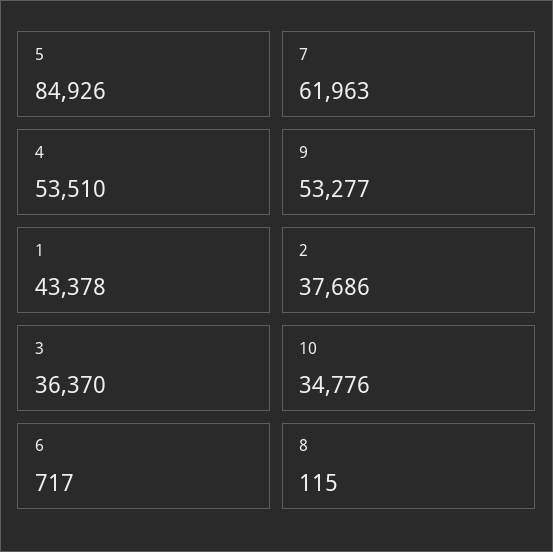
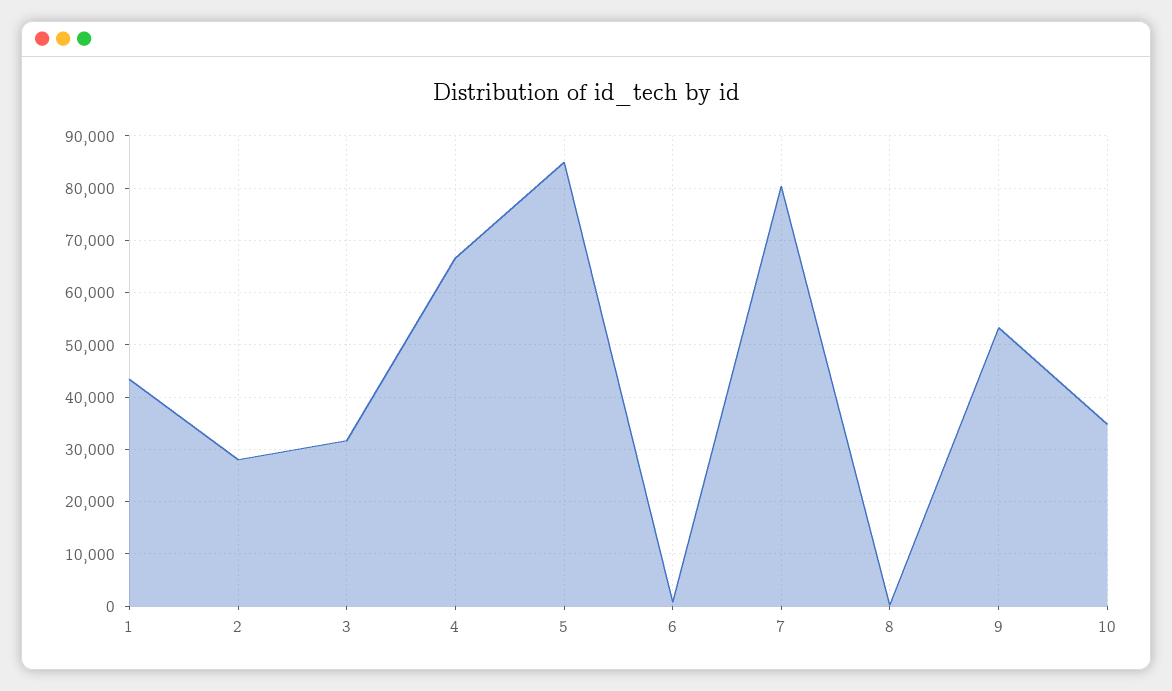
  {
    "5": 84926,
-   "7": 61963,
+   "7": 80000,
-   "4": 53510,
+   "4": 66000,
    "9": 53277,
    "1": 43378,
-   "2": 37686,
+   "2": 28000,
-   "3": 36370,
+   "3": 32000,
    "10": 34776,
    "6": 717,
    "8": 115
  }

